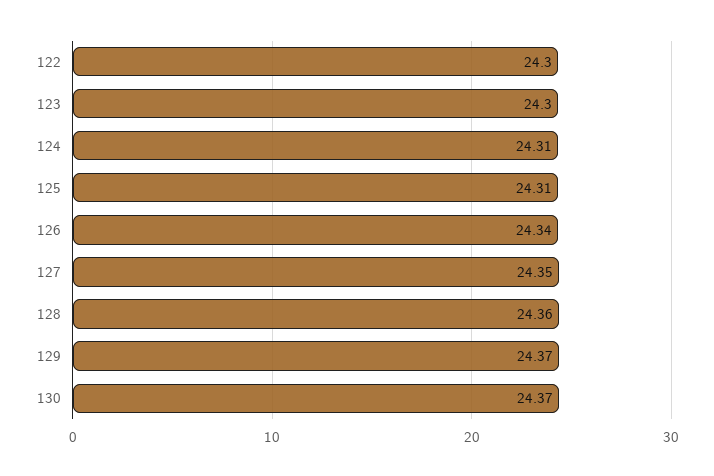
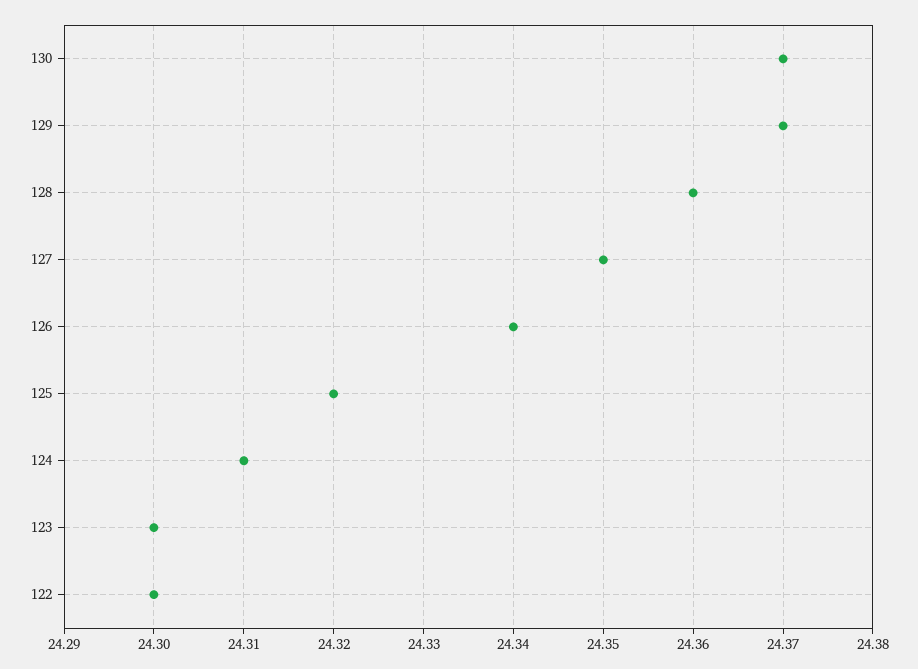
  {
    "122": 24.3,
    "123": 24.3,
    "124": 24.31,
-   "125": 24.31,
+   "125": 24.32,
    "126": 24.34,
    "127": 24.35,
    "128": 24.36,
    "129": 24.37,
    "130": 24.37
  }

